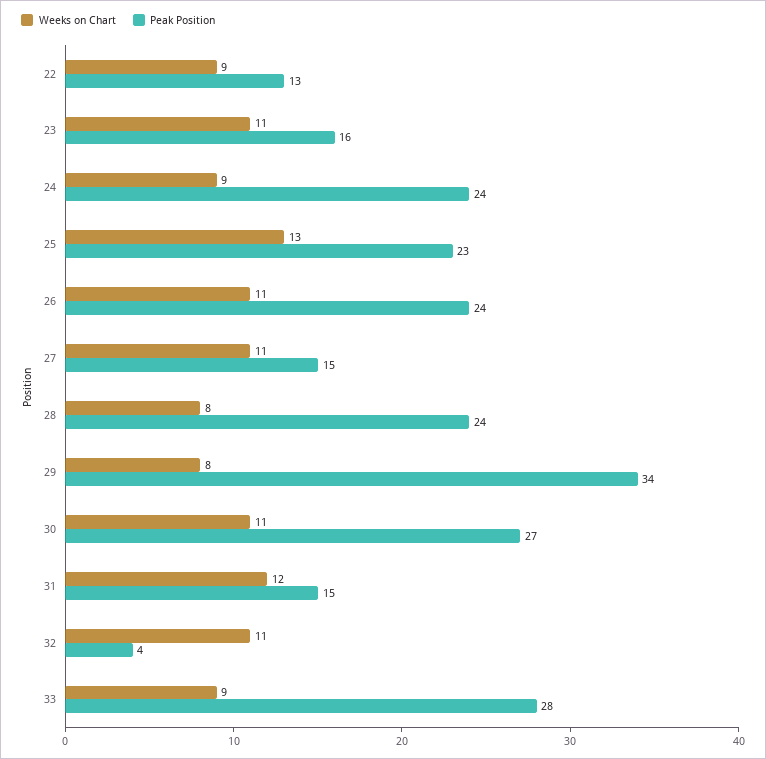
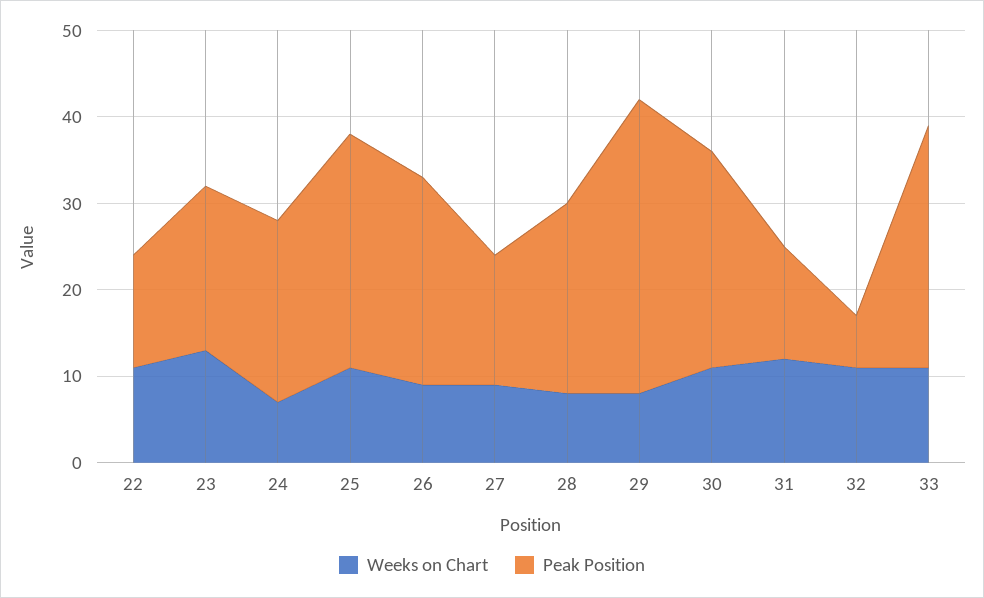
  {
    "Weeks on Chart": {
-     "22": 9,
+     "22": 11,
-     "23": 11,
+     "23": 13,
-     "24": 9,
+     "24": 7,
-     "25": 13,
+     "25": 11,
-     "26": 11,
+     "26": 9,
-     "27": 11,
+     "27": 9,
      "28": 8,
      "29": 8,
      "30": 11,
      "31": 12,
      "32": 11,
-     "33": 9
+     "33": 11
    },
    "Peak Position": {
      "22": 13,
-     "23": 16,
+     "23": 19,
-     "24": 24,
+     "24": 21,
-     "25": 23,
+     "25": 27,
      "26": 24,
      "27": 15,
-     "28": 24,
+     "28": 22,
      "29": 34,
-     "30": 27,
+     "30": 25,
-     "31": 15,
+     "31": 13,
-     "32": 4,
+     "32": 6,
      "33": 28
    }
  }

